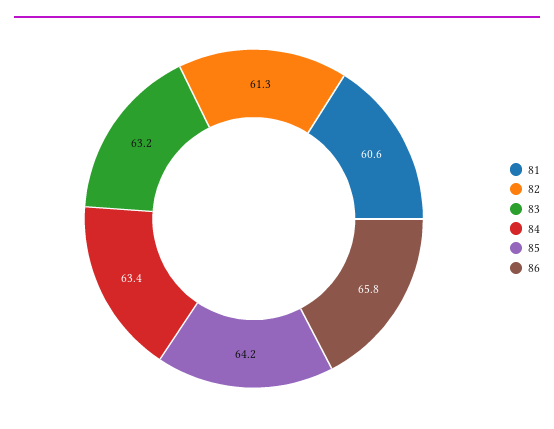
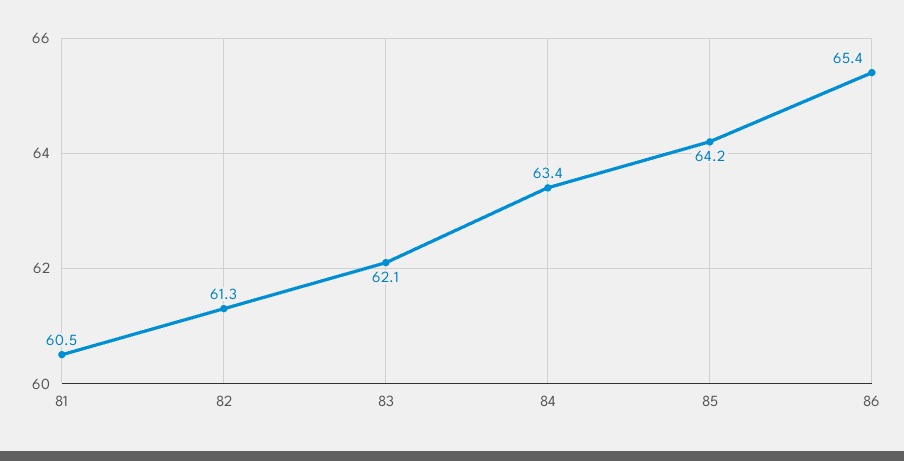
  {
-   "81": 60.6,
+   "81": 60.5,
    "82": 61.3,
-   "83": 63.2,
+   "83": 62.1,
    "84": 63.4,
    "85": 64.2,
-   "86": 65.8
+   "86": 65.4
  }

